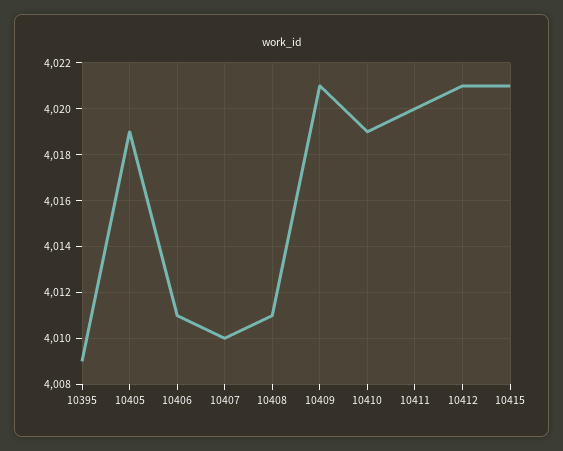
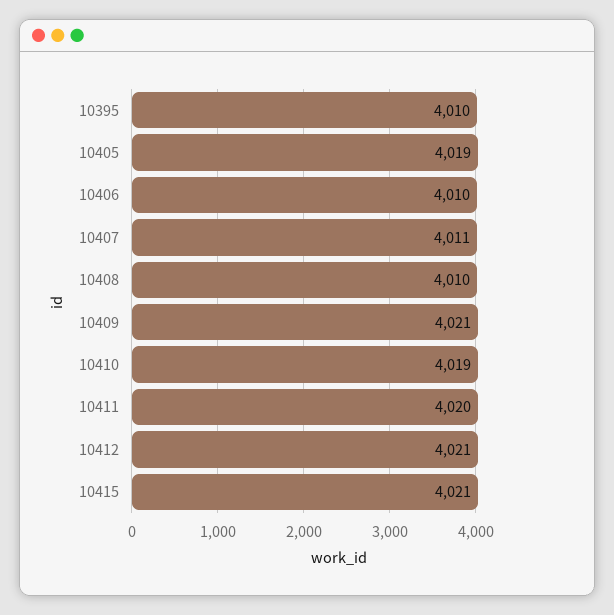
  {
-   "10395": 4009,
+   "10395": 4010,
    "10405": 4019,
-   "10406": 4011,
+   "10406": 4010,
-   "10407": 4010,
+   "10407": 4011,
-   "10408": 4011,
+   "10408": 4010,
    "10409": 4021,
    "10410": 4019,
    "10411": 4020,
    "10412": 4021,
    "10415": 4021
  }

